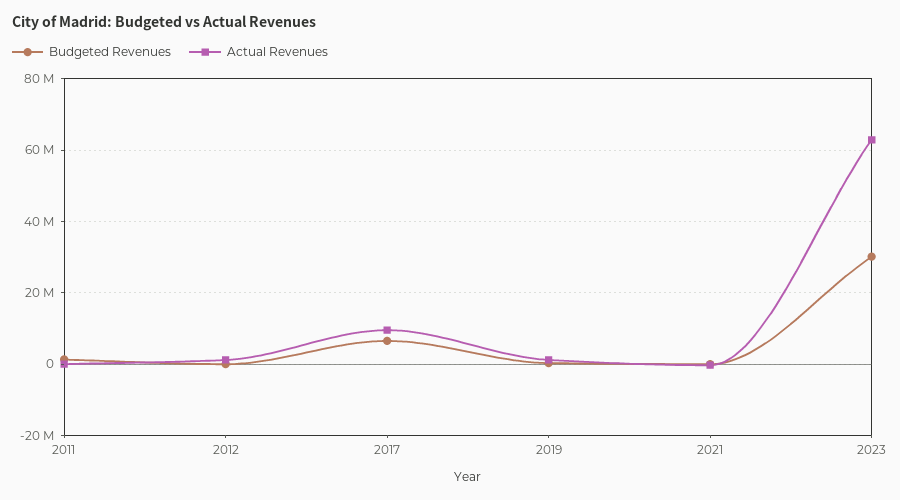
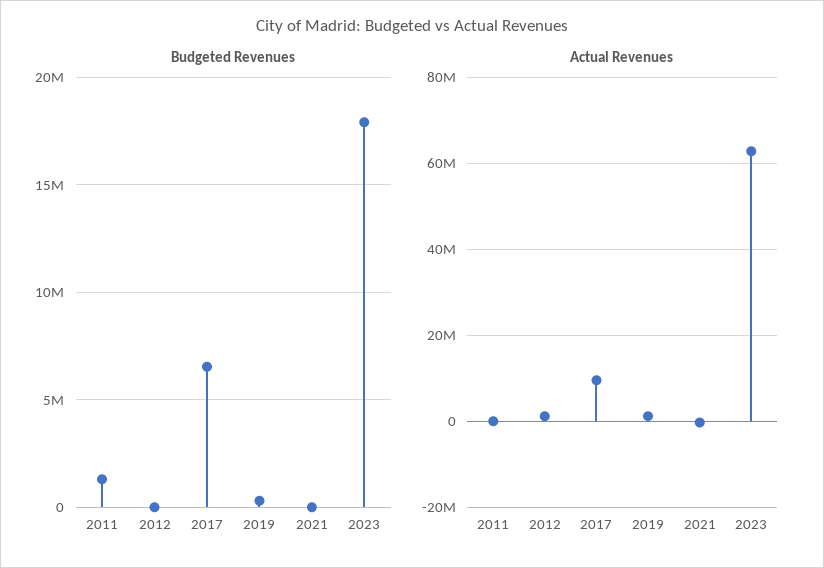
  {
    "Budgeted Revenues": {
      "2011": 1500000,
      "2012": 0,
      "2017": 6500000,
      "2019": 500000,
      "2021": 0,
-     "2023": 30000000
+     "2023": 18000000
    },
    "Actual Revenues": {
      "2011": 0,
      "2012": 2000000,
      "2017": 10000000,
      "2019": 2000000,
      "2021": 0,
      "2023": 62000000
    }
  }

